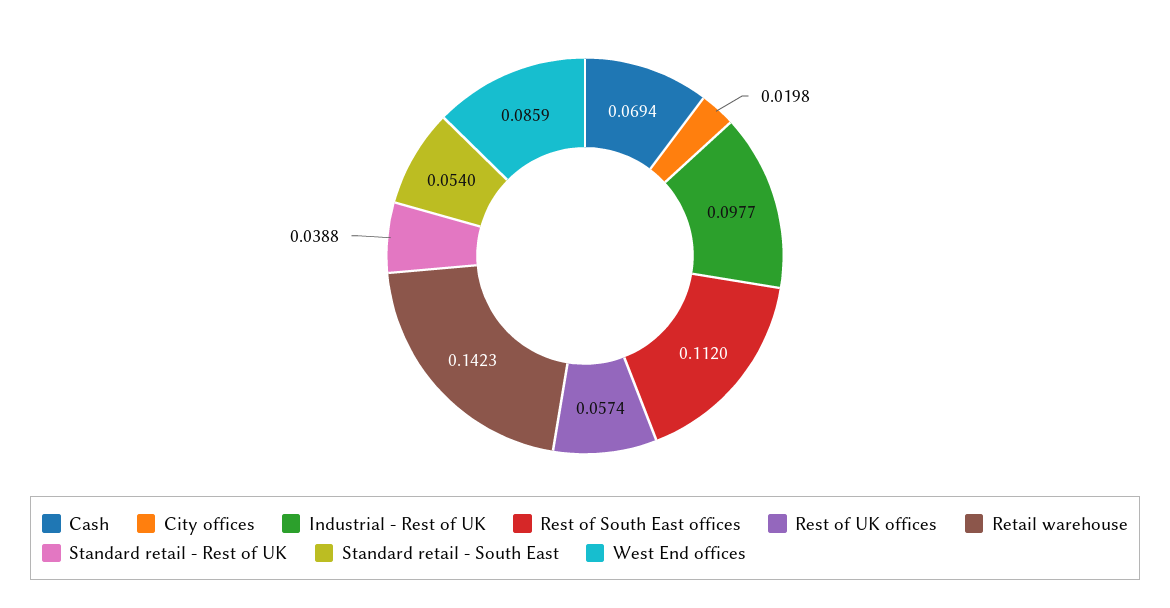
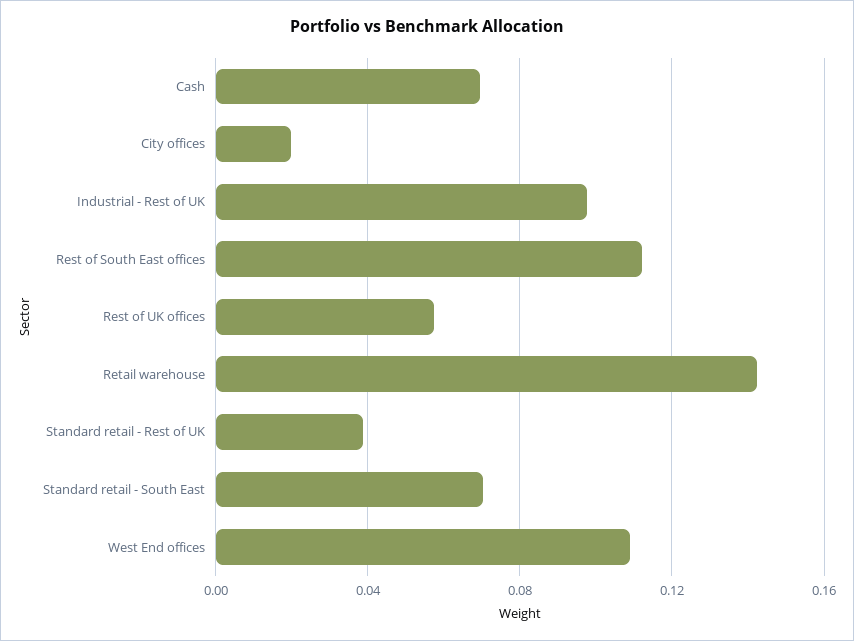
  {
    "Cash": 0.0694,
    "City offices": 0.0198,
    "Industrial - Rest of UK": 0.0977,
    "Rest of South East offices": 0.112,
    "Rest of UK offices": 0.0574,
    "Retail warehouse": 0.1423,
    "Standard retail - Rest of UK": 0.0388,
-   "Standard retail - South East": 0.054,
+   "Standard retail - South East": 0.07,
-   "West End offices": 0.0859
+   "West End offices": 0.11
  }

